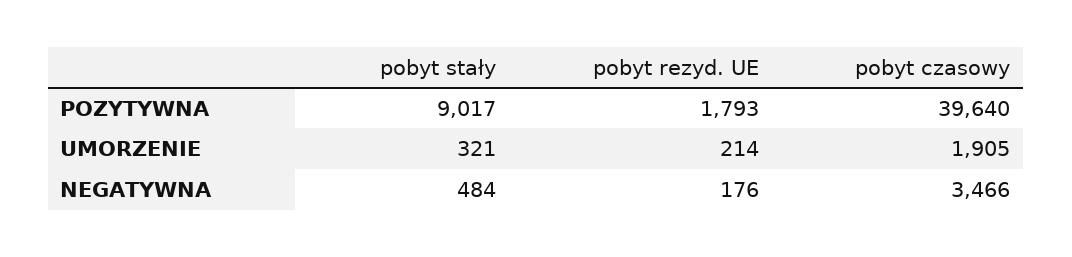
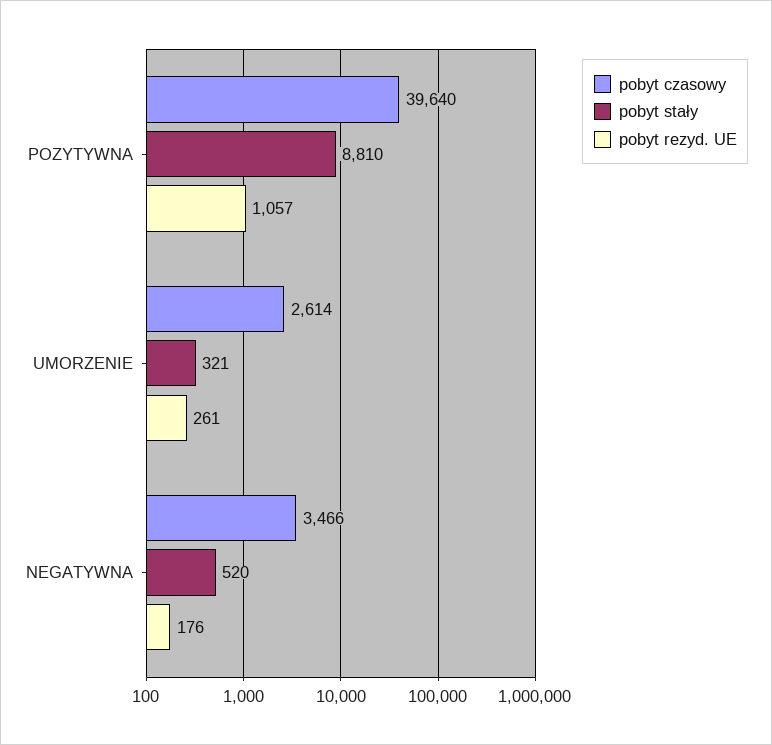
  {
    "pobyt stały": {
-     "POZYTYWNA": 9017,
+     "POZYTYWNA": 8810,
      "UMORZENIE": 321,
-     "NEGATYWNA": 484
+     "NEGATYWNA": 520
    },
    "pobyt rezyd. UE": {
-     "POZYTYWNA": 1793,
+     "POZYTYWNA": 1057,
-     "UMORZENIE": 214,
+     "UMORZENIE": 261,
      "NEGATYWNA": 176
    },
    "pobyt czasowy": {
      "POZYTYWNA": 39640,
-     "UMORZENIE": 1905,
+     "UMORZENIE": 2614,
      "NEGATYWNA": 3466
    }
  }

